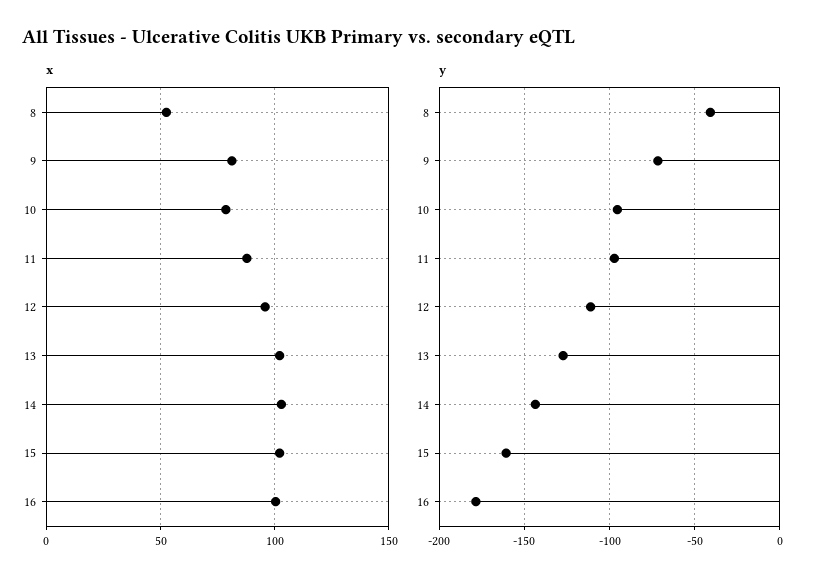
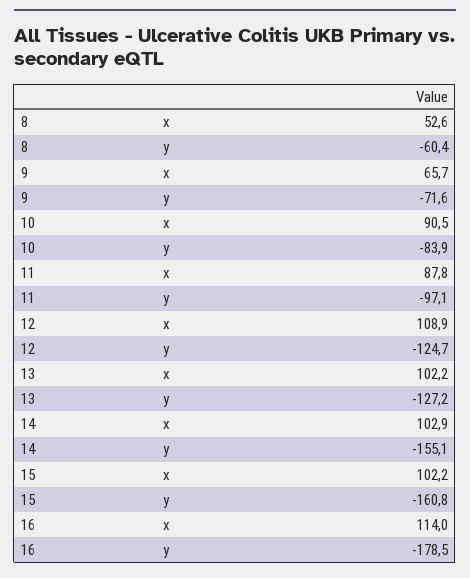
  {
    "x": {
      "8": 52.6,
-     "9": 80,
+     "9": 65.7,
-     "10": 80,
+     "10": 90.5,
      "11": 87.8,
-     "12": 95,
+     "12": 108.9,
      "13": 102.2,
      "14": 102.9,
      "15": 102.2,
-     "16": 100
+     "16": 114
    },
    "y": {
-     "8": -40,
+     "8": -60.4,
      "9": -71.6,
-     "10": -95,
+     "10": -83.9,
      "11": -97.1,
-     "12": -110,
+     "12": -124.7,
      "13": -127.2,
-     "14": -145,
+     "14": -155.1,
      "15": -160.8,
      "16": -178.5
    }
  }

